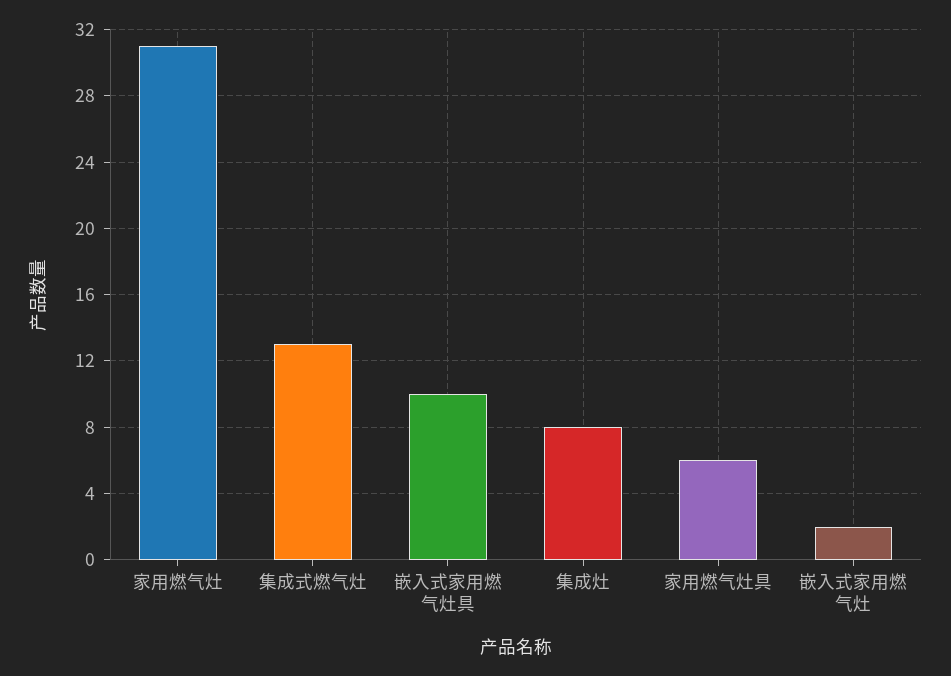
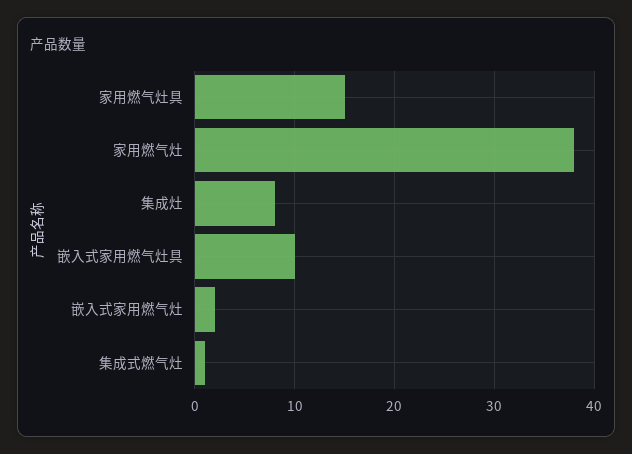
  {
-   "家用燃气灶": 31,
+   "家用燃气灶": 38,
-   "集成式燃气灶": 13,
+   "集成式燃气灶": 1,
    "嵌入式家用燃气灶具": 10,
    "集成灶": 8,
-   "家用燃气灶具": 6,
+   "家用燃气灶具": 15,
    "嵌入式家用燃气灶": 2
  }

